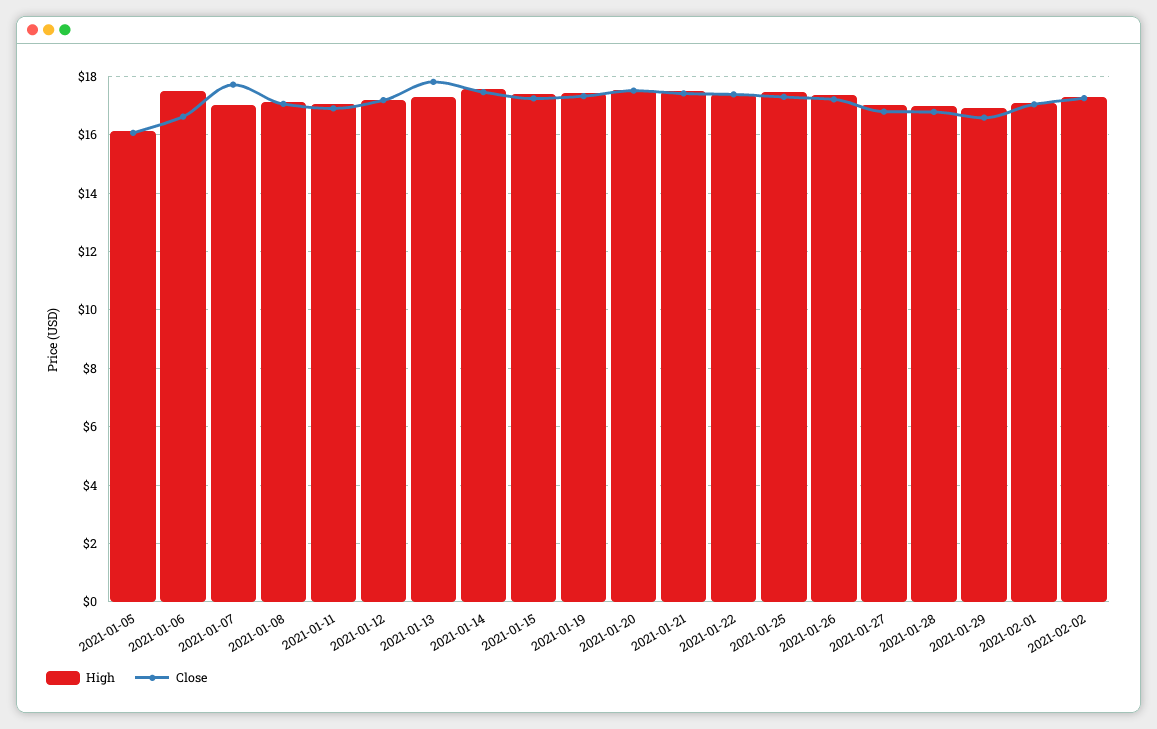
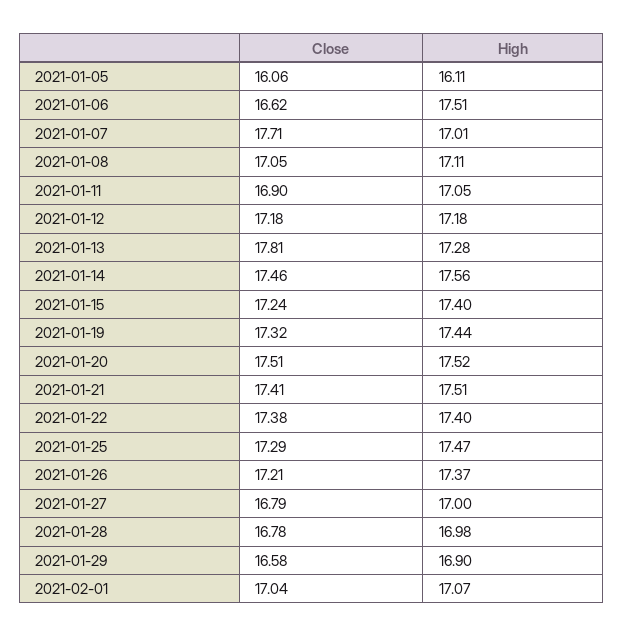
  {
    "High": {
      "2021-01-05": 16.11,
      "2021-01-06": 17.51,
      "2021-01-07": 17.01,
      "2021-01-08": 17.11,
      "2021-01-11": 17.05,
      "2021-01-12": 17.18,
      "2021-01-13": 17.28,
      "2021-01-14": 17.56,
      "2021-01-15": 17.4,
      "2021-01-19": 17.44,
      "2021-01-20": 17.52,
      "2021-01-21": 17.51,
      "2021-01-22": 17.4,
      "2021-01-25": 17.47,
      "2021-01-26": 17.37,
      "2021-01-27": 17,
      "2021-01-28": 16.98,
      "2021-01-29": 16.9,
-     "2021-02-01": 17.07,
+     "2021-02-01": 17.07
-     "2021-02-02": 17.25
    },
    "Close": {
      "2021-01-05": 16.06,
      "2021-01-06": 16.62,
      "2021-01-07": 17.71,
      "2021-01-08": 17.05,
      "2021-01-11": 16.9,
      "2021-01-12": 17.18,
      "2021-01-13": 17.81,
      "2021-01-14": 17.46,
      "2021-01-15": 17.24,
      "2021-01-19": 17.32,
      "2021-01-20": 17.51,
      "2021-01-21": 17.41,
      "2021-01-22": 17.38,
      "2021-01-25": 17.29,
      "2021-01-26": 17.21,
      "2021-01-27": 16.79,
      "2021-01-28": 16.78,
      "2021-01-29": 16.58,
-     "2021-02-01": 17.04,
+     "2021-02-01": 17.04
-     "2021-02-02": 17.25
    }
  }

